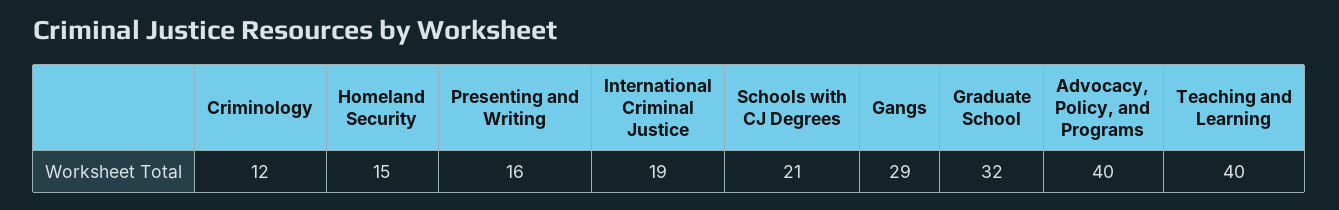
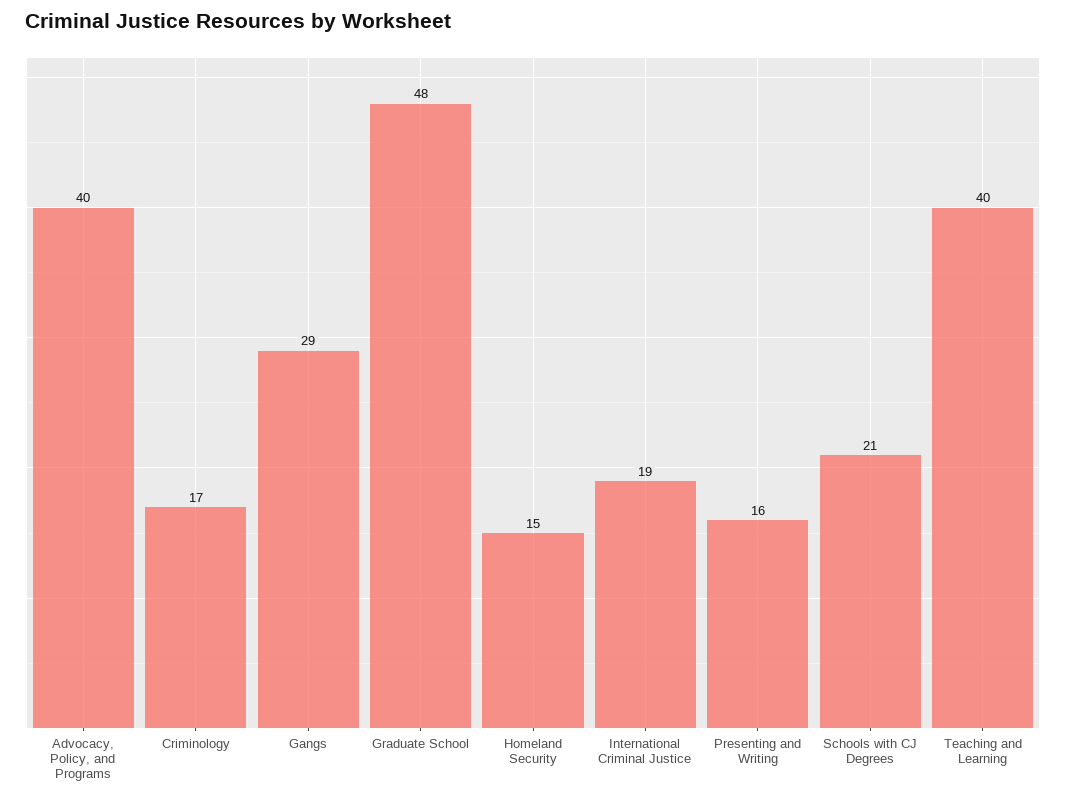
  {
-   "Criminology": 12,
+   "Criminology": 17,
    "Homeland Security": 15,
    "Presenting and Writing": 16,
    "International Criminal Justice": 19,
    "Schools with CJ Degrees": 21,
    "Gangs": 29,
-   "Graduate School": 32,
+   "Graduate School": 48,
    "Advocacy, Policy, and Programs": 40,
    "Teaching and Learning": 40
  }

